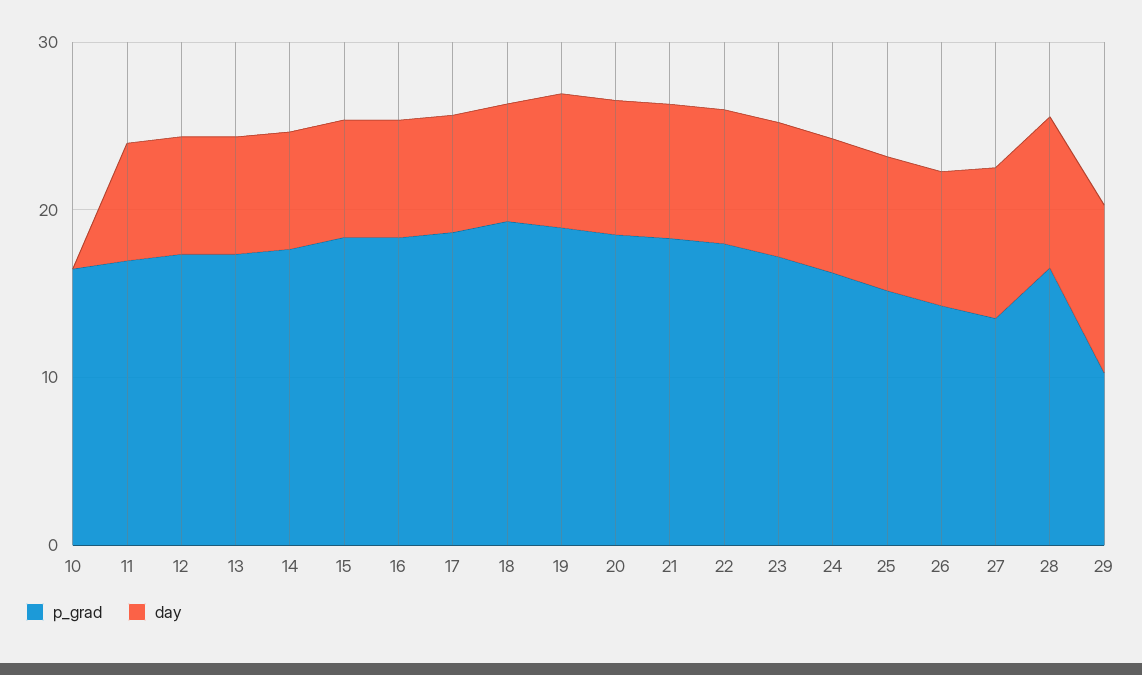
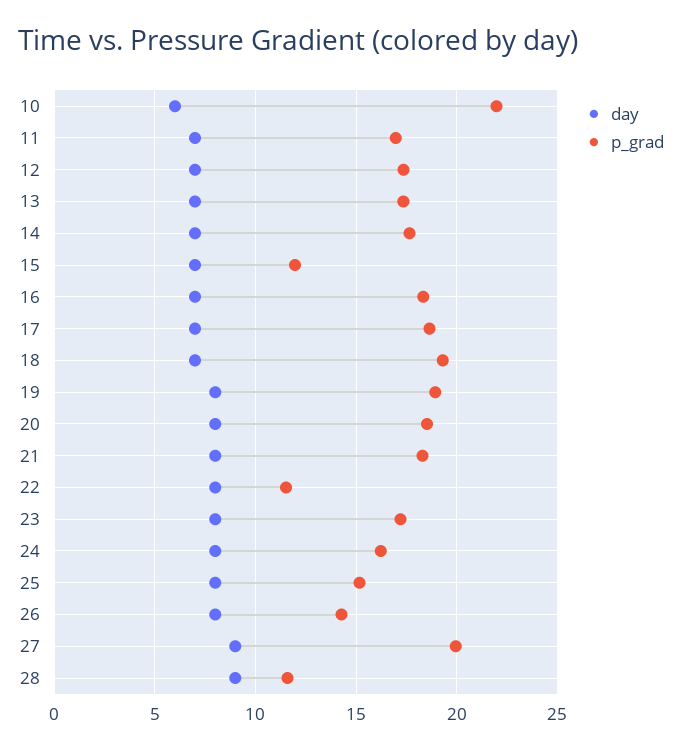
  {
    "p_grad": {
-     "10": 16,
+     "10": 22,
      "11": 17,
      "12": 17.5,
      "13": 17.5,
      "14": 17.5,
-     "15": 18,
+     "15": 12,
      "16": 18.5,
      "17": 18.5,
      "18": 19.5,
      "19": 19,
      "20": 18.5,
      "21": 18.5,
-     "22": 18,
+     "22": 11.5,
      "23": 17,
      "24": 16,
      "25": 15,
      "26": 14.5,
-     "27": 14,
+     "27": 20,
-     "28": 16,
+     "28": 11.5
-     "29": 10
    },
    "day": {
-     "10": 0,
+     "10": 6,
      "11": 7,
      "12": 7,
      "13": 7,
      "14": 7,
      "15": 7,
      "16": 7,
      "17": 7,
      "18": 7,
      "19": 8,
      "20": 8,
      "21": 8,
      "22": 8,
      "23": 8,
      "24": 8,
      "25": 8,
      "26": 8,
      "27": 9,
-     "28": 9,
+     "28": 9
-     "29": 10
    }
  }

